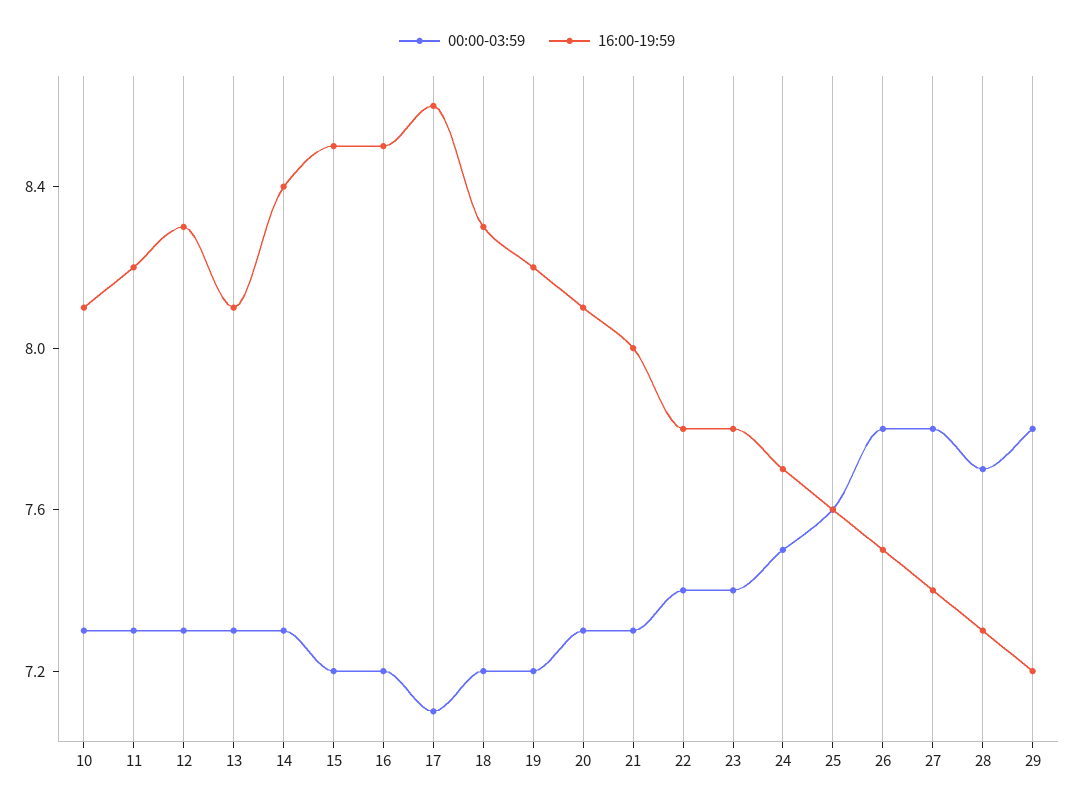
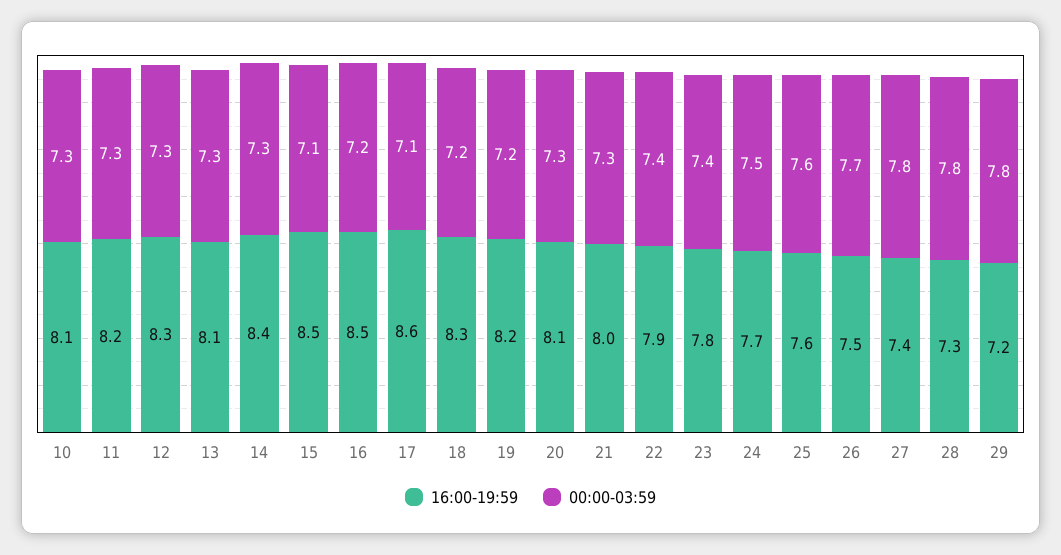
  {
    "00:00-03:59": {
      "10": 7.3,
      "11": 7.3,
      "12": 7.3,
      "13": 7.3,
      "14": 7.3,
-     "15": 7.2,
+     "15": 7.1,
      "16": 7.2,
      "17": 7.1,
      "18": 7.2,
      "19": 7.2,
      "20": 7.3,
      "21": 7.3,
      "22": 7.4,
      "23": 7.4,
      "24": 7.5,
      "25": 7.6,
-     "26": 7.8,
+     "26": 7.7,
      "27": 7.8,
-     "28": 7.7,
+     "28": 7.8,
      "29": 7.8
    },
    "16:00-19:59": {
      "10": 8.1,
      "11": 8.2,
      "12": 8.3,
      "13": 8.1,
      "14": 8.4,
      "15": 8.5,
      "16": 8.5,
      "17": 8.6,
      "18": 8.3,
      "19": 8.2,
      "20": 8.1,
      "21": 8,
-     "22": 7.8,
+     "22": 7.9,
      "23": 7.8,
      "24": 7.7,
      "25": 7.6,
      "26": 7.5,
      "27": 7.4,
      "28": 7.3,
      "29": 7.2
    }
  }

